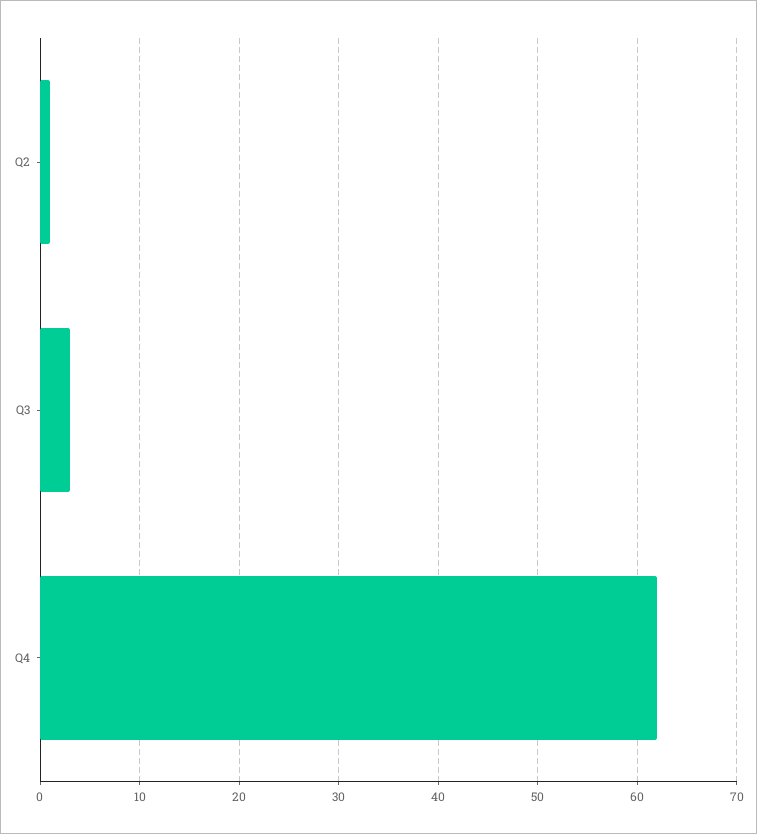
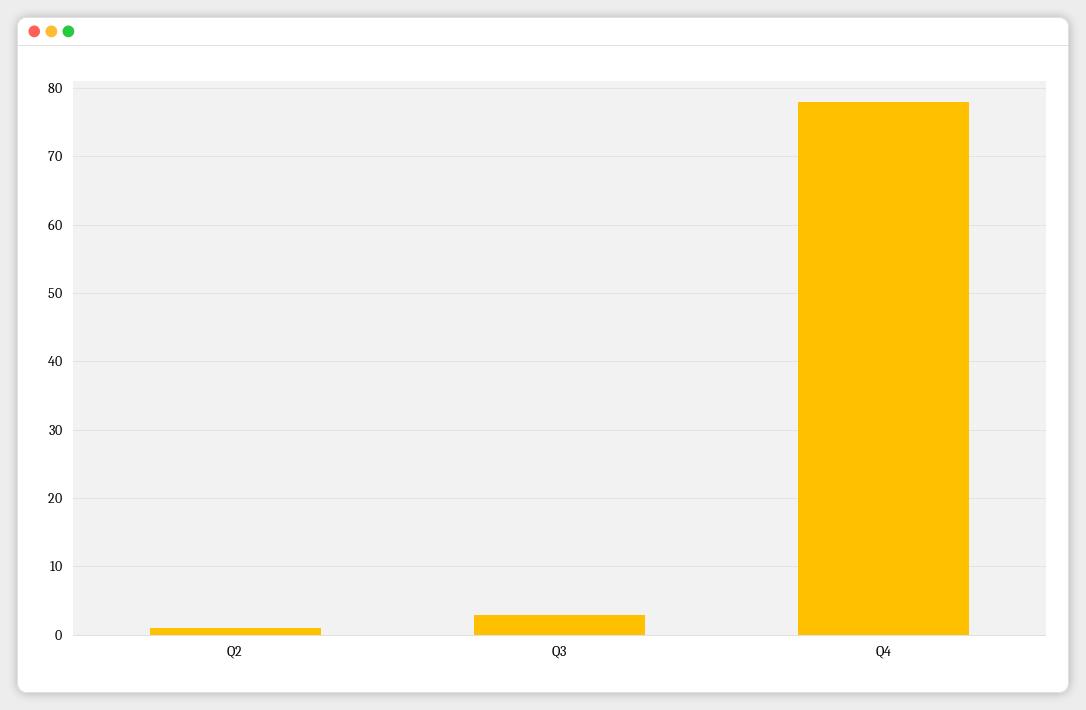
  {
    "Q2": 1,
    "Q3": 3,
-   "Q4": 62
+   "Q4": 78
  }

